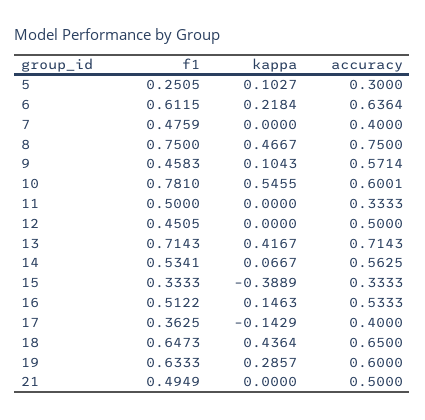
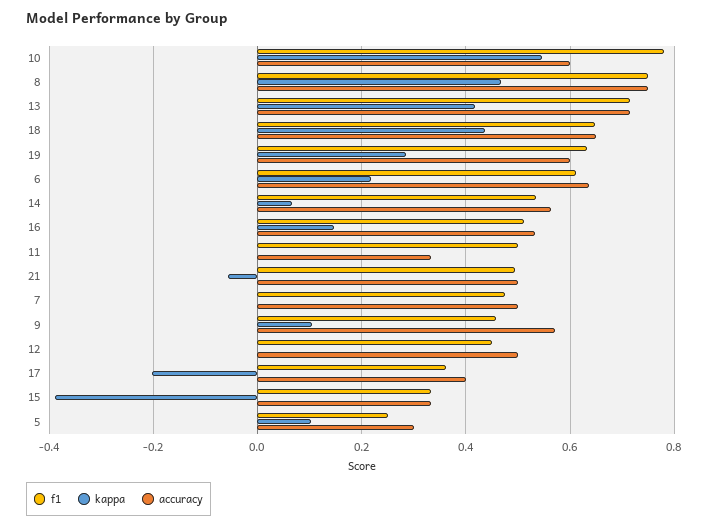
  {
    "f1": {
      "5": 0.2505,
      "6": 0.6115,
      "7": 0.4759,
      "8": 0.75,
      "9": 0.4583,
      "10": 0.781,
      "11": 0.5,
      "12": 0.4505,
      "13": 0.7143,
      "14": 0.5341,
      "15": 0.3333,
      "16": 0.5122,
      "17": 0.3625,
      "18": 0.6473,
      "19": 0.6333,
      "21": 0.4949
    },
    "kappa": {
      "5": 0.1027,
      "6": 0.2184,
      "7": 0,
      "8": 0.4667,
      "9": 0.1043,
      "10": 0.5455,
      "11": 0,
      "12": 0,
      "13": 0.4167,
      "14": 0.0667,
      "15": -0.3889,
      "16": 0.1463,
-     "17": -0.1429,
+     "17": -0.2,
      "18": 0.4364,
      "19": 0.2857,
-     "21": 0
+     "21": -0.06
    },
    "accuracy": {
      "5": 0.3,
      "6": 0.6364,
-     "7": 0.4,
+     "7": 0.5,
      "8": 0.75,
      "9": 0.5714,
      "10": 0.6001,
      "11": 0.3333,
      "12": 0.5,
      "13": 0.7143,
      "14": 0.5625,
      "15": 0.3333,
      "16": 0.5333,
      "17": 0.4,
      "18": 0.65,
      "19": 0.6,
      "21": 0.5
    }
  }

